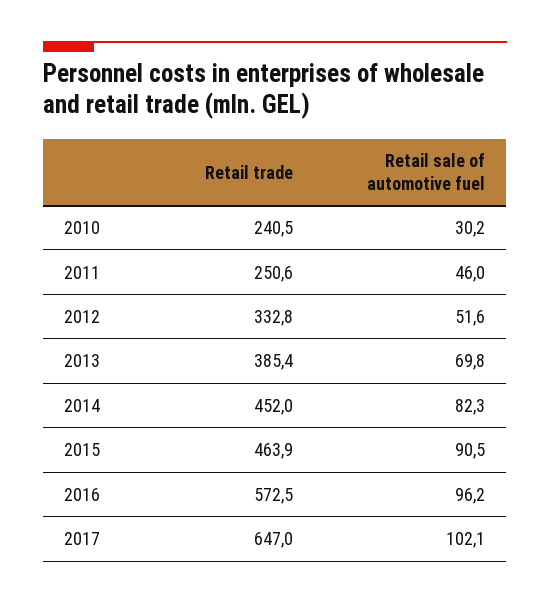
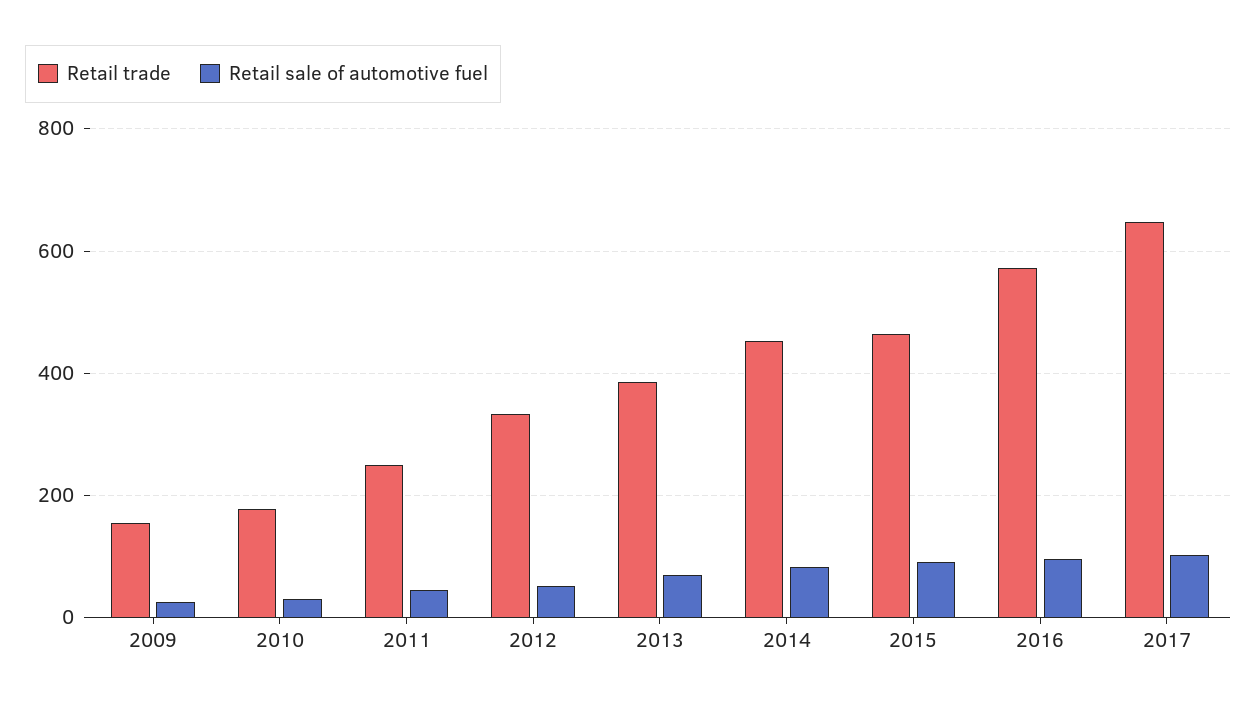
  {
    "Retail trade": {
-     "2010": 240.5,
+     "2010": 180,
      "2011": 250.6,
      "2012": 332.8,
      "2013": 385.4,
      "2014": 452,
      "2015": 463.9,
      "2016": 572.5,
-     "2017": 647
+     "2017": 647,
+     "2009": 160
    },
    "Retail sale of automotive fuel": {
      "2010": 30.2,
      "2011": 46,
      "2012": 51.6,
      "2013": 69.8,
      "2014": 82.3,
      "2015": 90.5,
      "2016": 96.2,
-     "2017": 102.1
+     "2017": 102.1,
+     "2009": 20
    }
  }

